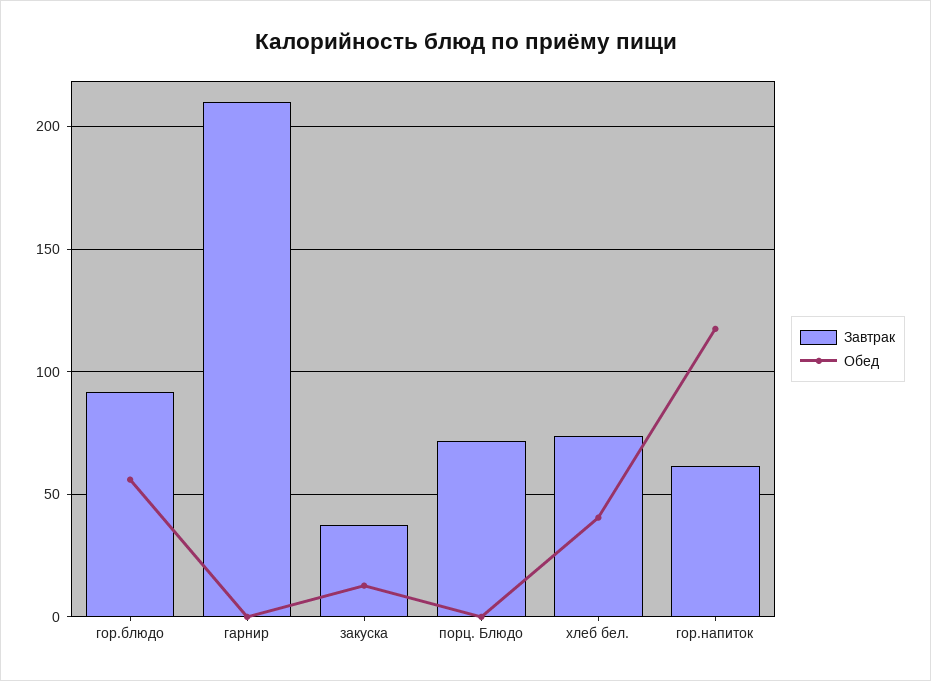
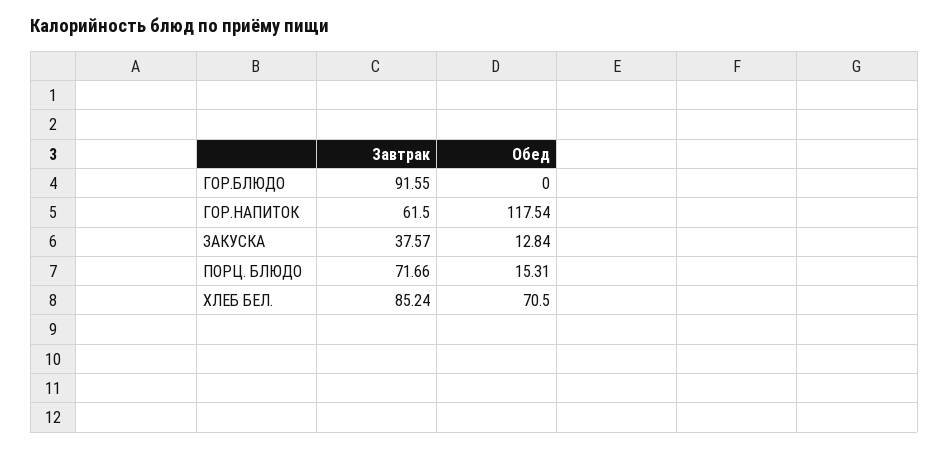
  {
    "Завтрак": {
      "гор.блюдо": 91.55,
-     "гарнир": 210,
      "закуска": 37.57,
      "порц. Блюдо": 71.66,
-     "хлеб бел.": 75,
+     "хлеб бел.": 85.24,
      "гор.напиток": 61.5
    },
    "Обед": {
-     "гор.блюдо": 55,
+     "гор.блюдо": 0,
-     "гарнир": 0,
      "закуска": 12.84,
-     "порц. Блюдо": 0,
+     "порц. Блюдо": 15.31,
-     "хлеб бел.": 40,
+     "хлеб бел.": 70.5,
      "гор.напиток": 117.54
    }
  }

